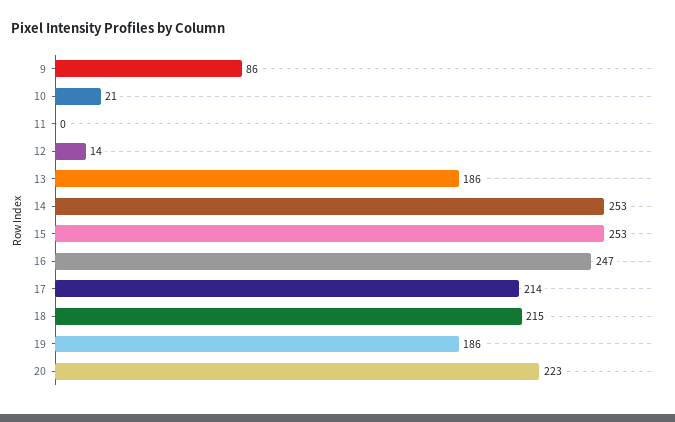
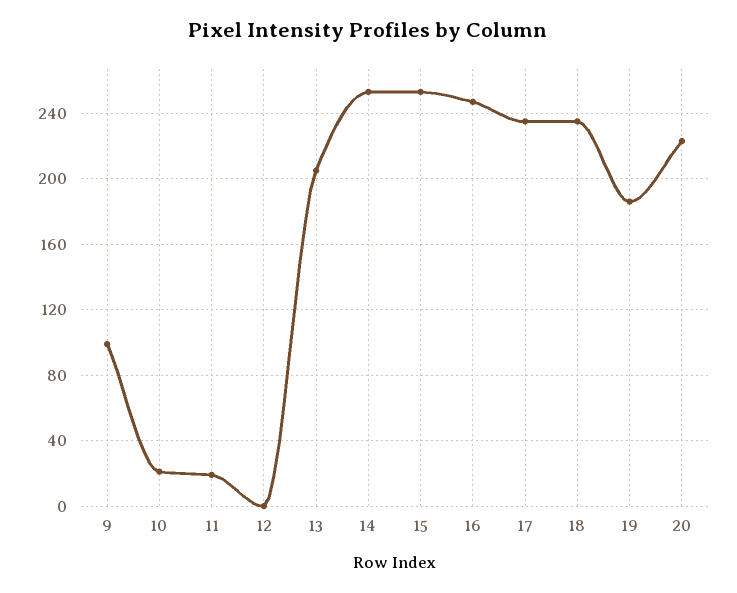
  {
-   "9": 86,
+   "9": 100,
    "10": 21,
-   "11": 0,
+   "11": 20,
-   "12": 14,
+   "12": 0,
-   "13": 186,
+   "13": 205,
    "14": 253,
    "15": 253,
    "16": 247,
-   "17": 214,
+   "17": 235,
-   "18": 215,
+   "18": 235,
    "19": 186,
    "20": 223
  }

